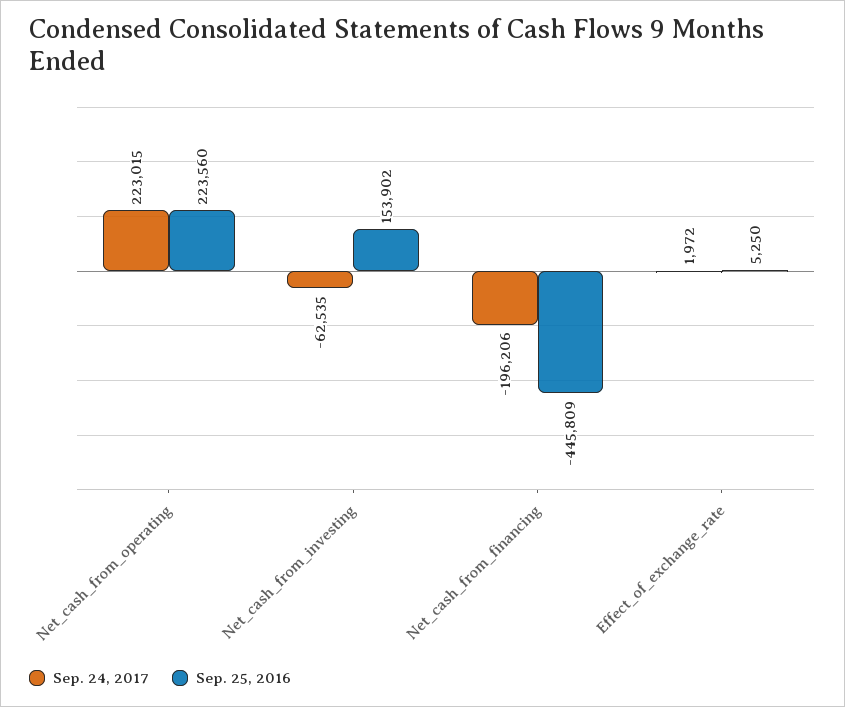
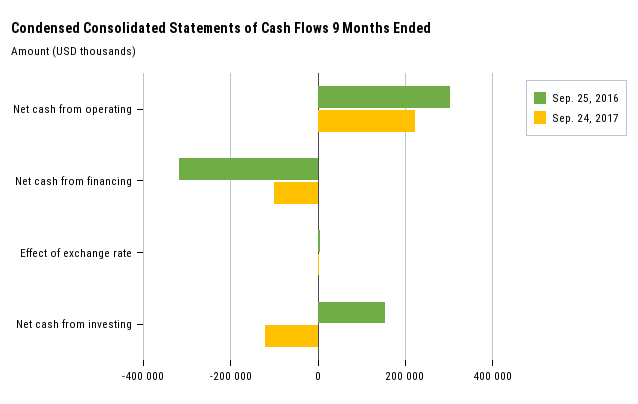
  {
    "Sep. 24, 2017": {
      "Net_cash_from_operating": 223015,
-     "Net_cash_from_investing": -62535,
+     "Net_cash_from_investing": -120000,
-     "Net_cash_from_financing": -196206,
+     "Net_cash_from_financing": -100000,
      "Effect_of_exchange_rate": 1972
    },
    "Sep. 25, 2016": {
-     "Net_cash_from_operating": 223560,
+     "Net_cash_from_operating": 300000,
      "Net_cash_from_investing": 153902,
-     "Net_cash_from_financing": -445809,
+     "Net_cash_from_financing": -320000,
      "Effect_of_exchange_rate": 5250
    }
  }

